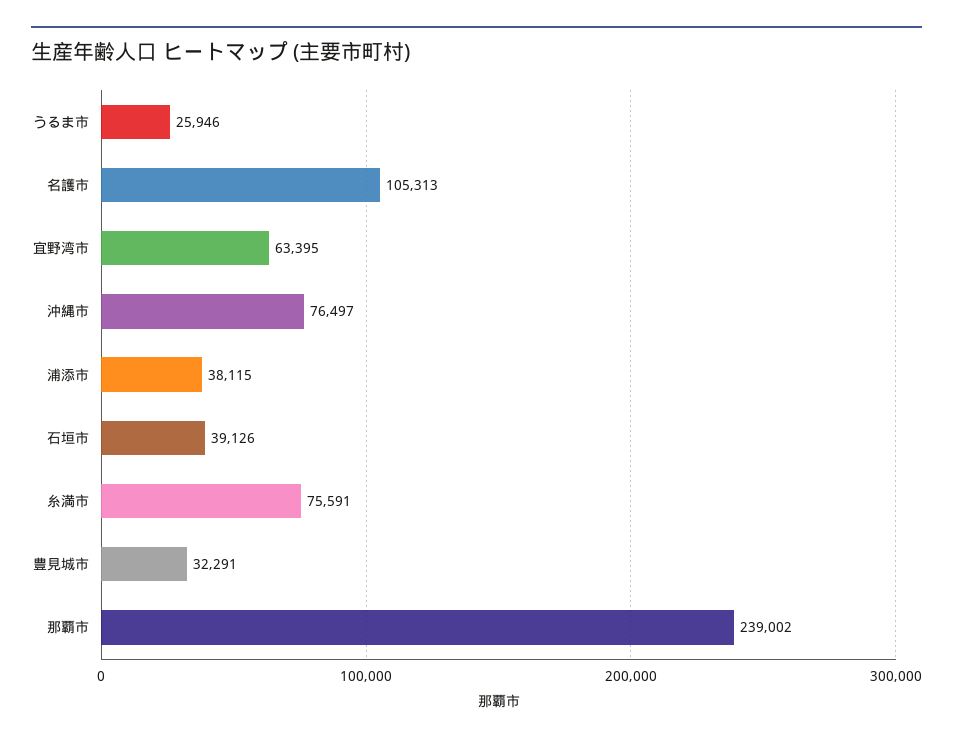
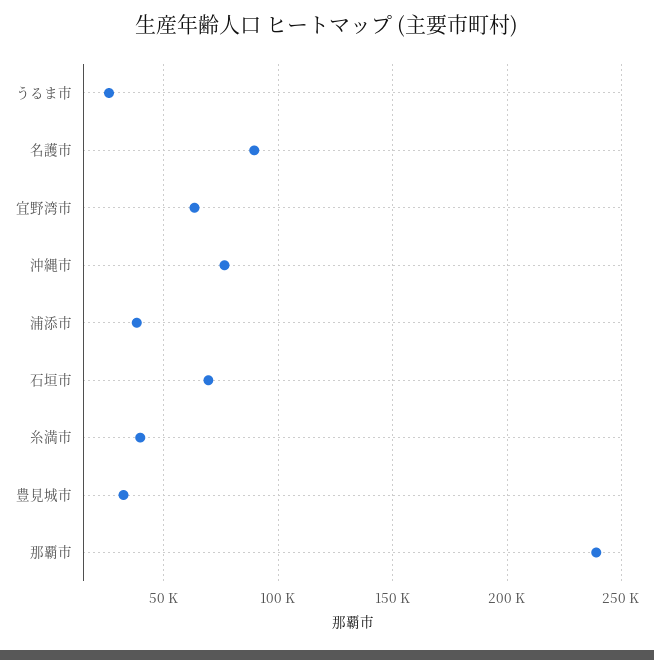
  {
    "うるま市": 25946,
-   "名護市": 105313,
+   "名護市": 90000,
    "宜野湾市": 63395,
    "沖縄市": 76497,
    "浦添市": 38115,
-   "石垣市": 39126,
+   "石垣市": 70000,
-   "糸満市": 75591,
+   "糸満市": 40000,
    "豊見城市": 32291,
    "那覇市": 239002
  }

